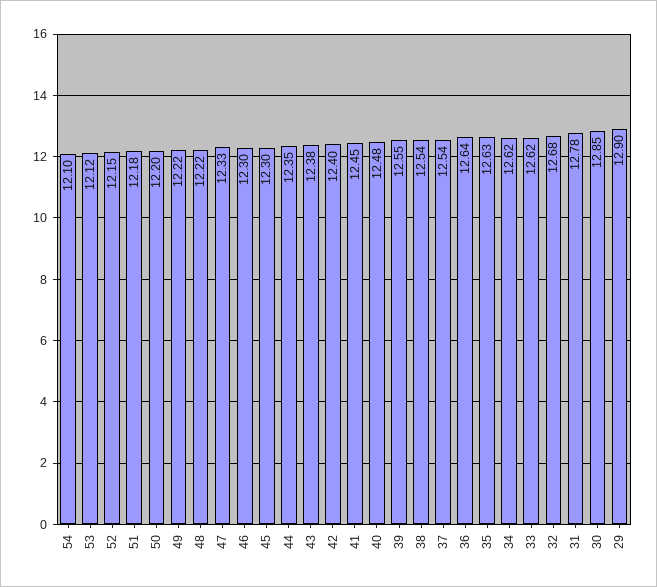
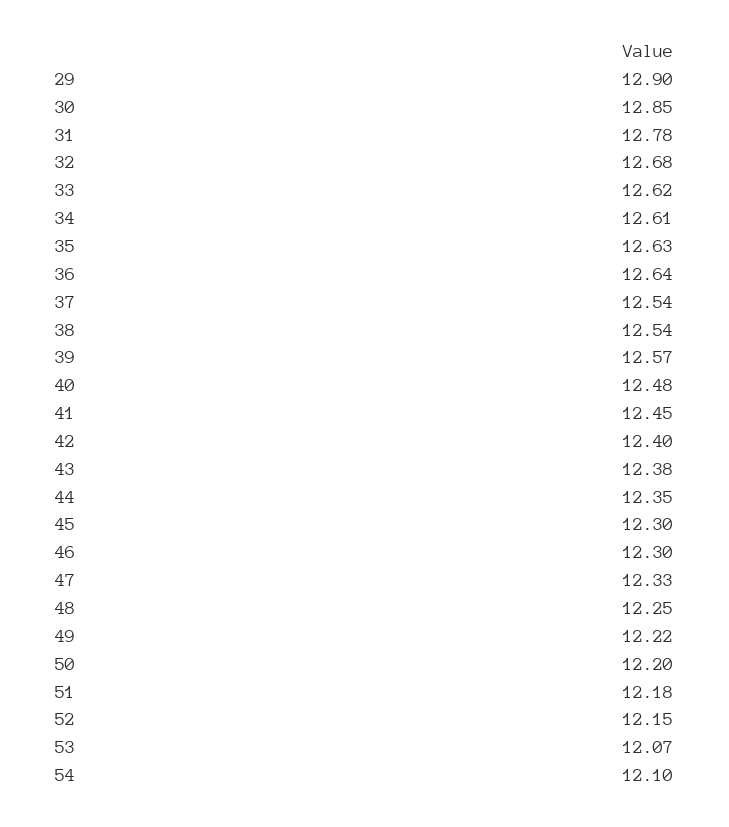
  {
    "54": 12.1,
-   "53": 12.12,
+   "53": 12.07,
    "52": 12.15,
    "51": 12.18,
    "50": 12.2,
    "49": 12.22,
-   "48": 12.22,
+   "48": 12.25,
    "47": 12.33,
    "46": 12.3,
    "45": 12.3,
    "44": 12.35,
    "43": 12.38,
    "42": 12.4,
    "41": 12.45,
    "40": 12.48,
-   "39": 12.55,
+   "39": 12.57,
    "38": 12.54,
    "37": 12.54,
    "36": 12.64,
    "35": 12.63,
-   "34": 12.62,
+   "34": 12.61,
    "33": 12.62,
    "32": 12.68,
    "31": 12.78,
    "30": 12.85,
    "29": 12.9
  }

